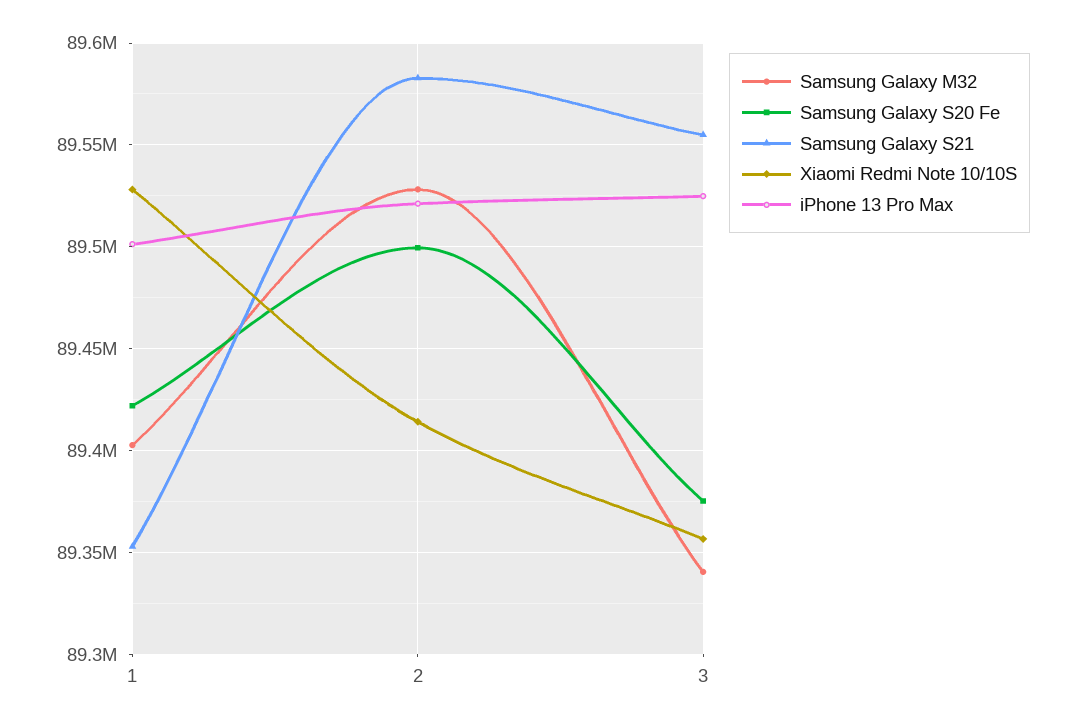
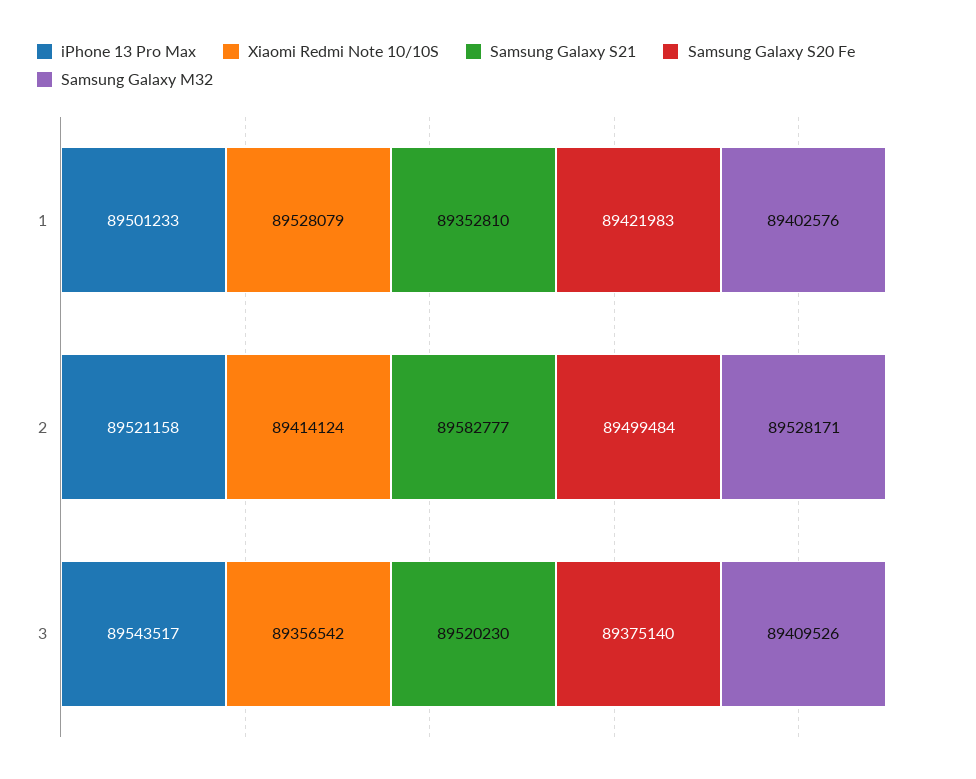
  {
    "Samsung Galaxy M32": {
      "1": 89402576,
      "2": 89528171,
-     "3": 89340000
+     "3": 89409526
    },
    "Samsung Galaxy S20 Fe": {
      "1": 89421983,
      "2": 89499484,
      "3": 89375140
    },
    "Samsung Galaxy S21": {
      "1": 89352810,
      "2": 89582777,
-     "3": 89555000
+     "3": 89520230
    },
    "Xiaomi Redmi Note 10/10S": {
      "1": 89528079,
      "2": 89414124,
      "3": 89356542
    },
    "iPhone 13 Pro Max": {
      "1": 89501233,
      "2": 89521158,
-     "3": 89525000
+     "3": 89543517
    }
  }

